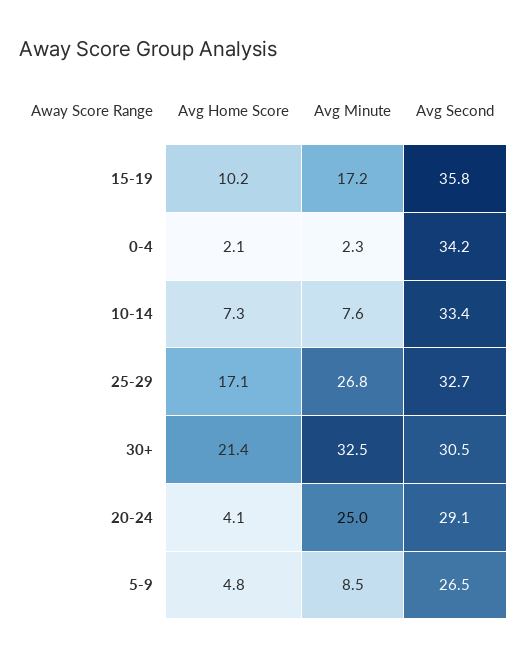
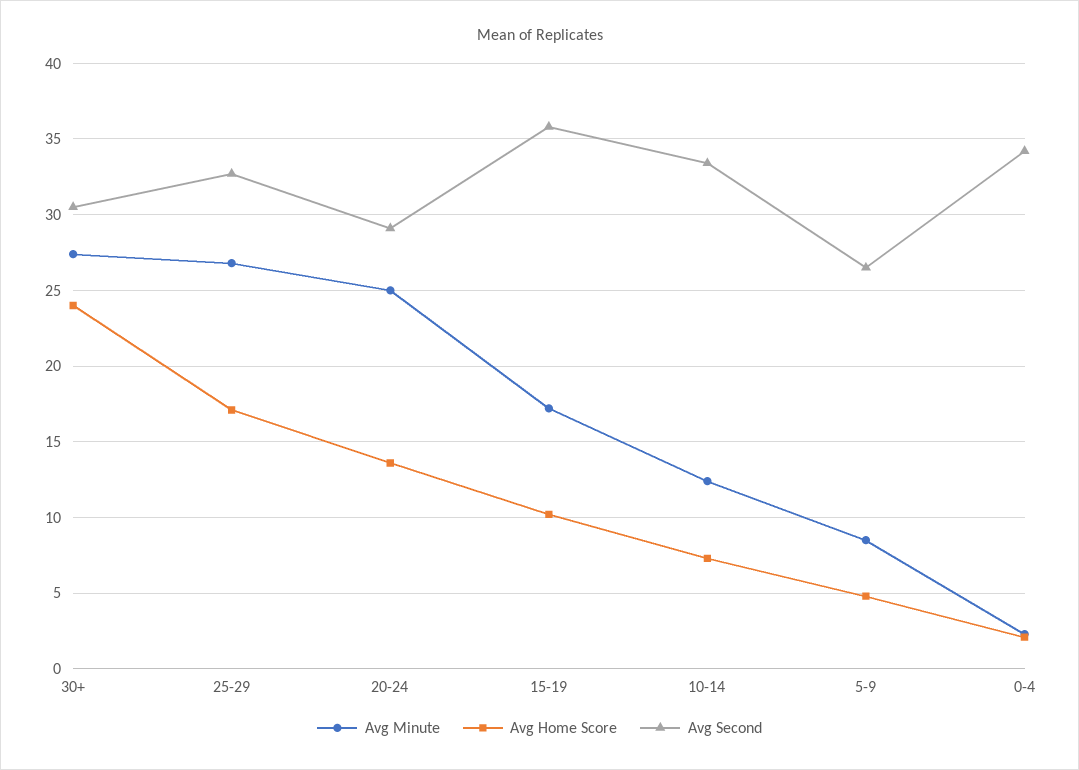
  {
    "Avg Home Score": {
      "15-19": 10.2,
      "0-4": 2.1,
      "10-14": 7.3,
      "25-29": 17.1,
-     "30+": 21.4,
+     "30+": 24,
-     "20-24": 4.1,
+     "20-24": 13.5,
      "5-9": 4.8
    },
    "Avg Minute": {
      "15-19": 17.2,
      "0-4": 2.3,
-     "10-14": 7.6,
+     "10-14": 12.5,
      "25-29": 26.8,
-     "30+": 32.5,
+     "30+": 27.5,
      "20-24": 25,
      "5-9": 8.5
    },
    "Avg Second": {
      "15-19": 35.8,
      "0-4": 34.2,
      "10-14": 33.4,
      "25-29": 32.7,
      "30+": 30.5,
      "20-24": 29.1,
      "5-9": 26.5
    }
  }

